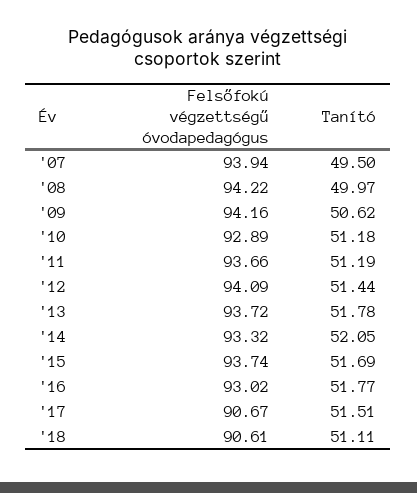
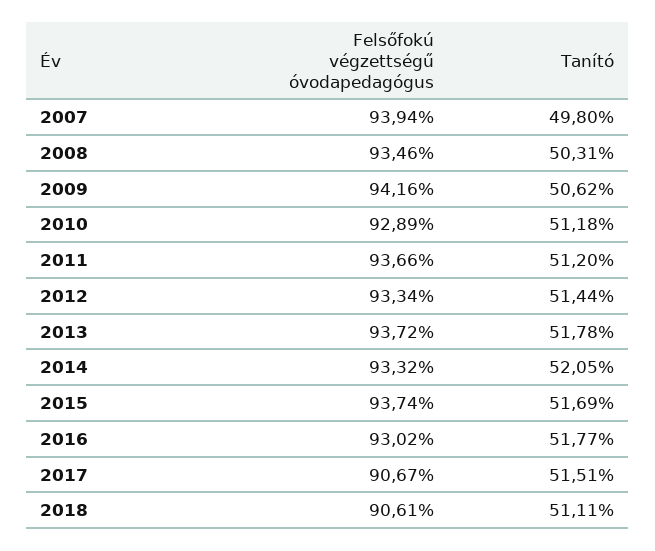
  {
    "Felsőfokú végzettségű óvodapedagógus": {
      "'07": 93.94,
-     "'08": 94.22,
+     "'08": 93.46,
      "'09": 94.16,
      "'10": 92.89,
      "'11": 93.66,
-     "'12": 94.09,
+     "'12": 93.34,
      "'13": 93.72,
      "'14": 93.32,
      "'15": 93.74,
      "'16": 93.02,
      "'17": 90.67,
      "'18": 90.61
    },
    "Tanító": {
-     "'07": 49.5,
+     "'07": 49.8,
-     "'08": 49.97,
+     "'08": 50.31,
      "'09": 50.62,
      "'10": 51.18,
-     "'11": 51.19,
+     "'11": 51.2,
      "'12": 51.44,
      "'13": 51.78,
      "'14": 52.05,
      "'15": 51.69,
      "'16": 51.77,
      "'17": 51.51,
      "'18": 51.11
    }
  }

